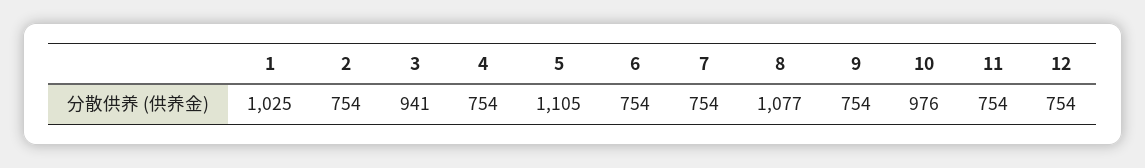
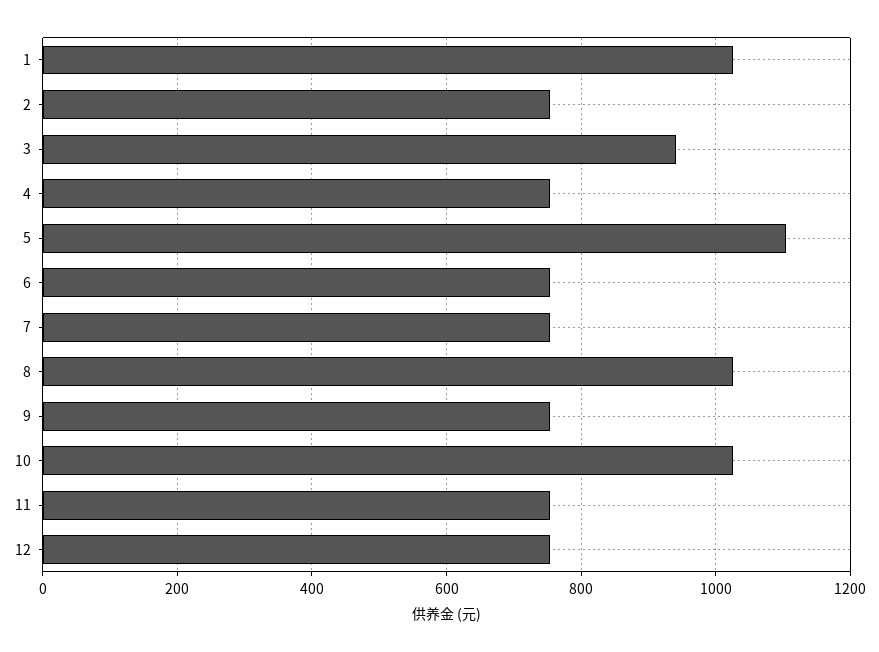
  {
    "1": 1025,
    "2": 754,
    "3": 941,
    "4": 754,
    "5": 1105,
    "6": 754,
    "7": 754,
-   "8": 1077,
+   "8": 1020,
    "9": 754,
-   "10": 976,
+   "10": 1020,
    "11": 754,
    "12": 754
  }

